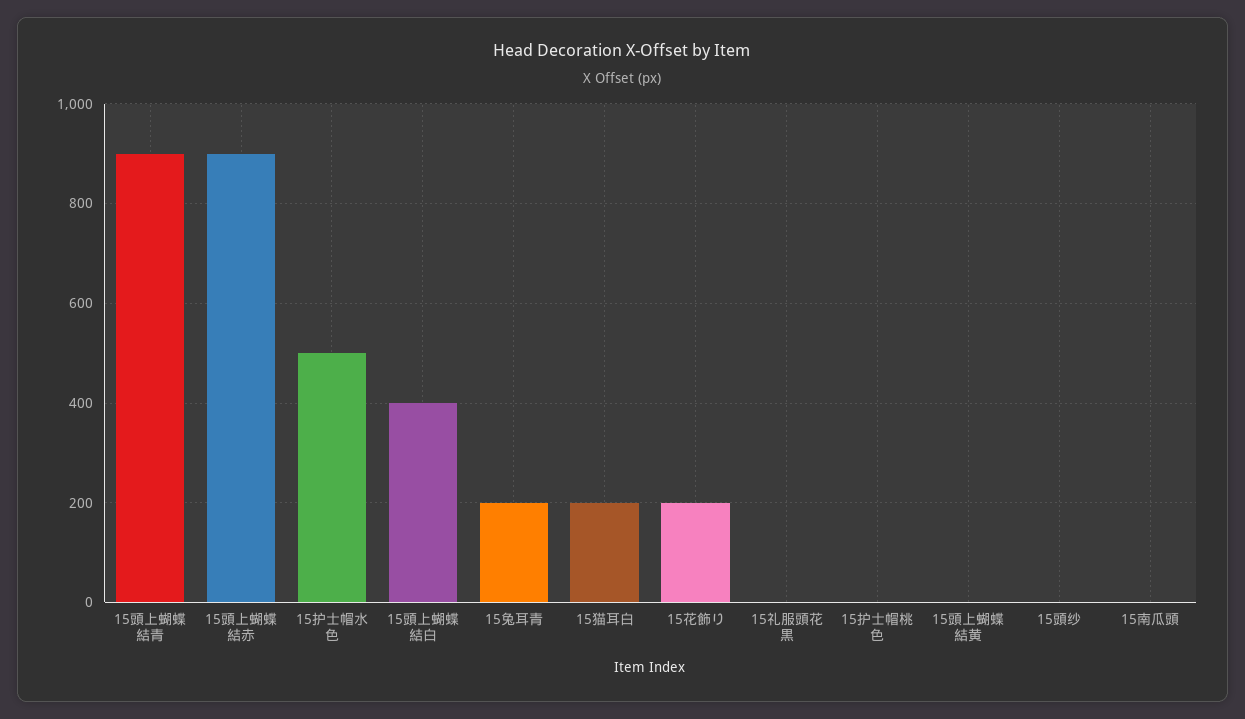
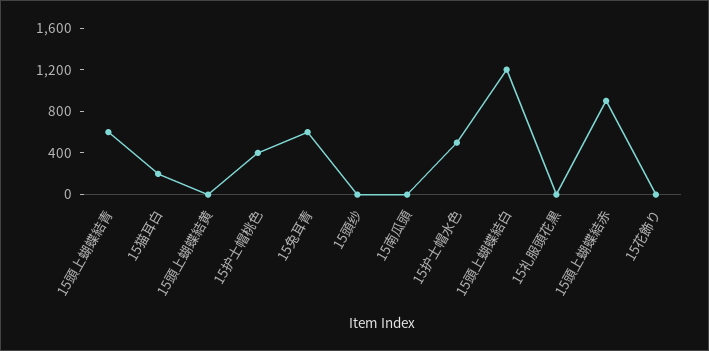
  {
-   "15頭上蝴蝶結青": 900,
+   "15頭上蝴蝶結青": 600,
    "15頭上蝴蝶結赤": 900,
    "15护士帽水色": 500,
-   "15頭上蝴蝶結白": 400,
+   "15頭上蝴蝶結白": 1200,
-   "15兔耳青": 200,
+   "15兔耳青": 600,
    "15猫耳白": 200,
-   "15花飾り": 200,
+   "15花飾り": 0,
    "15礼服頭花黒": 0,
-   "15护士帽桃色": 0,
+   "15护士帽桃色": 400,
    "15頭上蝴蝶結黄": 0,
    "15頭纱": 0,
    "15南瓜頭": 0
  }

